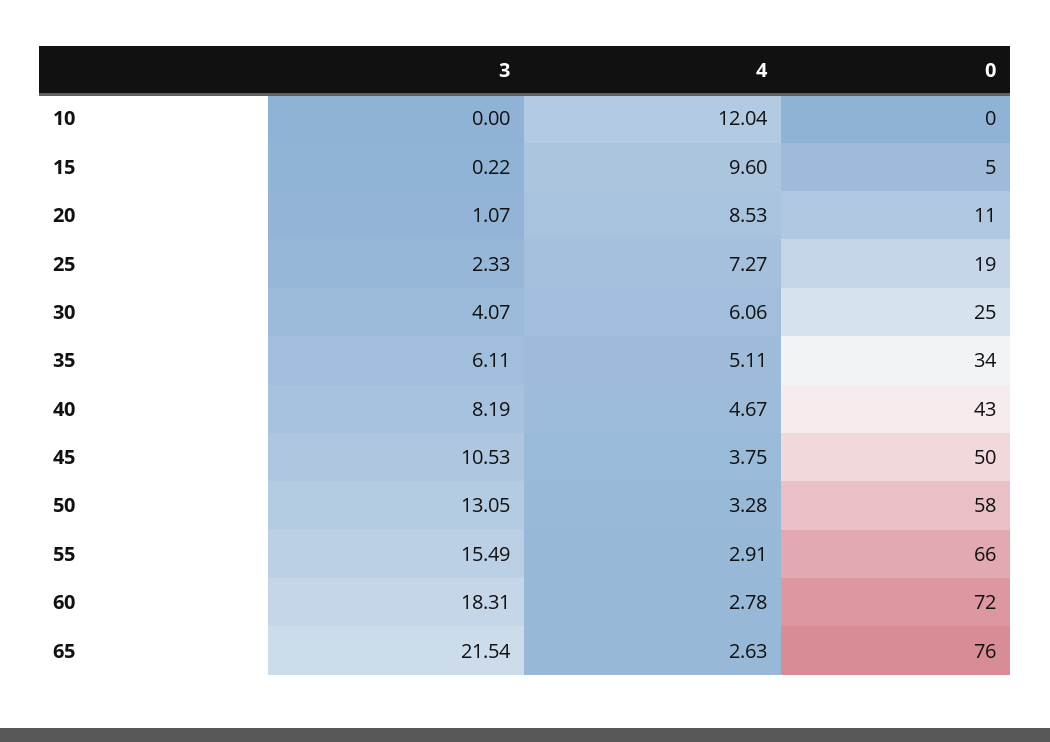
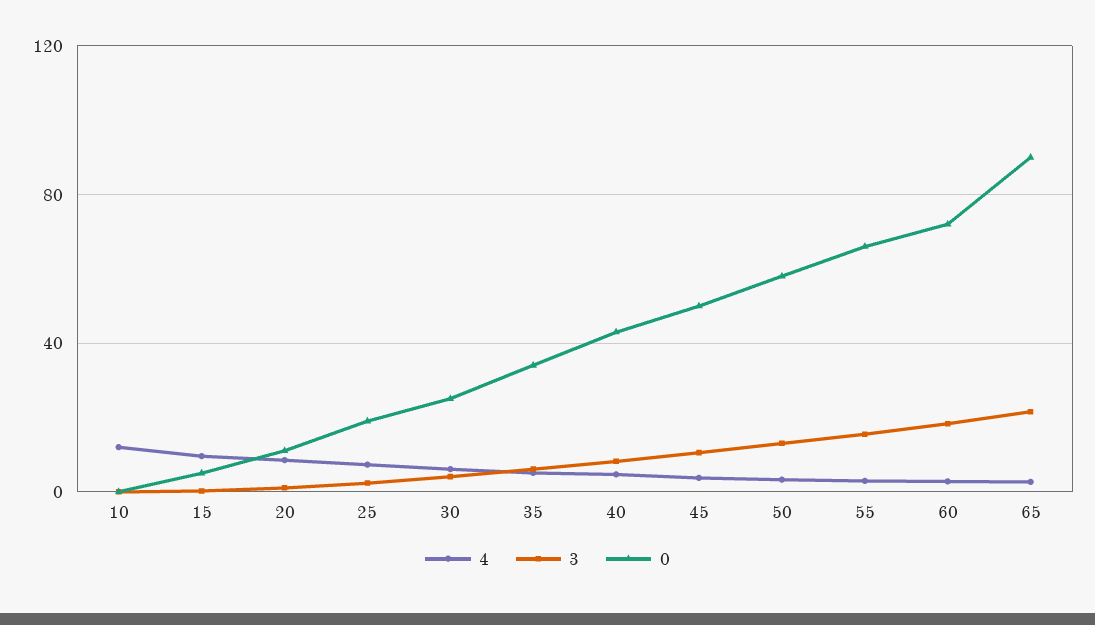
  {
    "3": {
      "10": 0,
      "15": 0.22,
      "20": 1.07,
      "25": 2.33,
      "30": 4.07,
      "35": 6.11,
      "40": 8.19,
      "45": 10.53,
      "50": 13.05,
      "55": 15.49,
      "60": 18.31,
      "65": 21.54
    },
    "4": {
      "10": 12.04,
      "15": 9.6,
      "20": 8.53,
      "25": 7.27,
      "30": 6.06,
      "35": 5.11,
      "40": 4.67,
      "45": 3.75,
      "50": 3.28,
      "55": 2.91,
      "60": 2.78,
      "65": 2.63
    },
    "0": {
      "10": 0,
      "15": 5,
      "20": 11,
      "25": 19,
      "30": 25,
      "35": 34,
      "40": 43,
      "45": 50,
      "50": 58,
      "55": 66,
      "60": 72,
-     "65": 76
+     "65": 90
    }
  }

